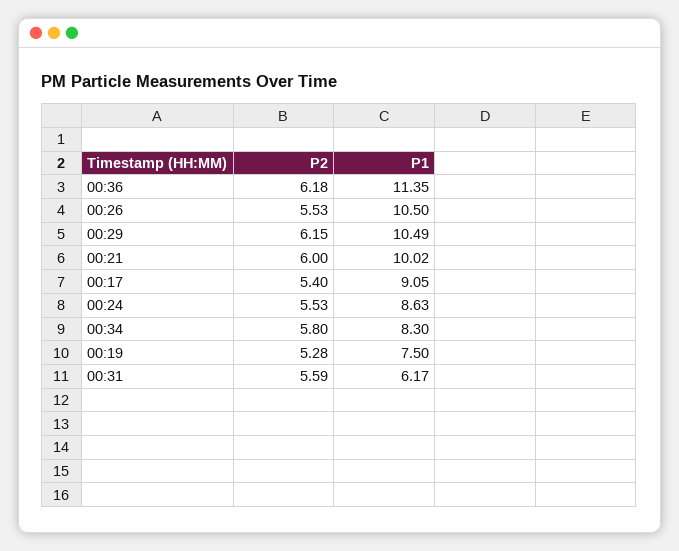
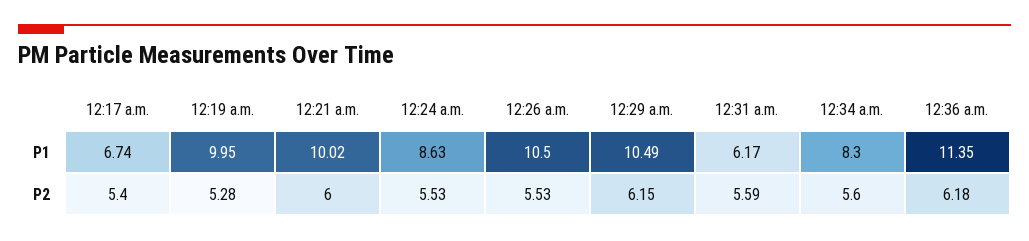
  {
    "P2": {
      "00:36": 6.18,
      "00:26": 5.53,
      "00:29": 6.15,
      "00:21": 6,
      "00:17": 5.4,
      "00:24": 5.53,
-     "00:34": 5.8,
+     "00:34": 5.6,
      "00:19": 5.28,
      "00:31": 5.59
    },
    "P1": {
      "00:36": 11.35,
      "00:26": 10.5,
      "00:29": 10.49,
      "00:21": 10.02,
-     "00:17": 9.05,
+     "00:17": 6.74,
      "00:24": 8.63,
      "00:34": 8.3,
-     "00:19": 7.5,
+     "00:19": 9.95,
      "00:31": 6.17
    }
  }

